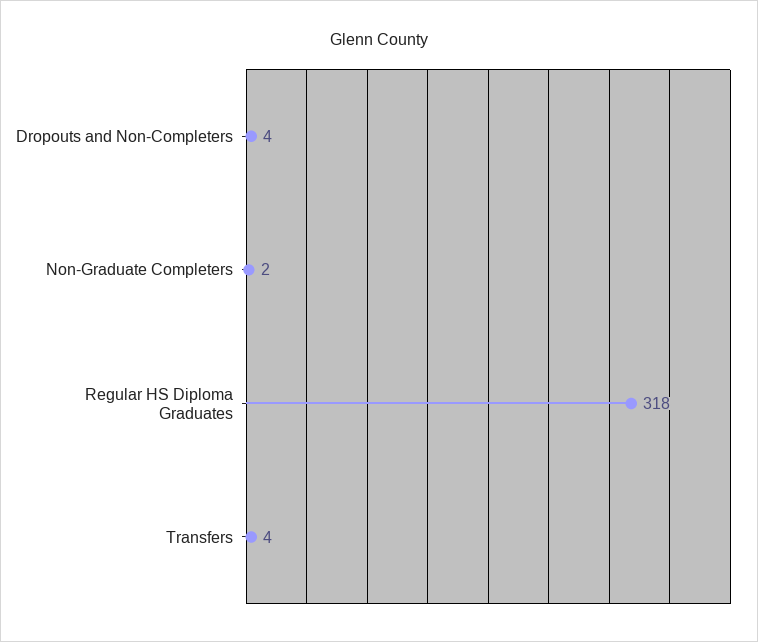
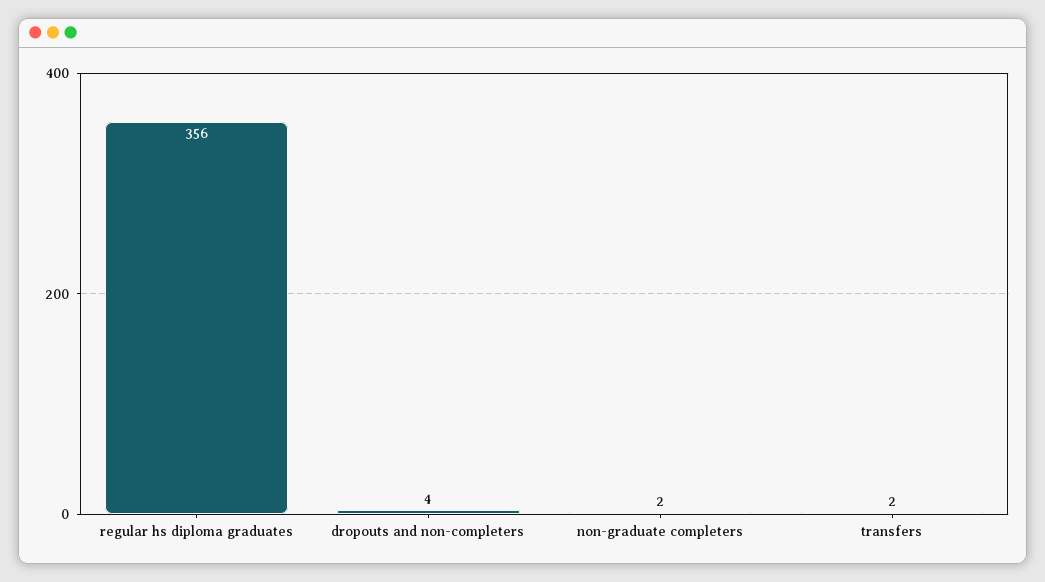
  {
    "Dropouts and Non-Completers": 4,
    "Non-Graduate Completers": 2,
-   "Regular HS Diploma Graduates": 318,
+   "Regular HS Diploma Graduates": 356,
-   "Transfers": 4
+   "Transfers": 2
  }

